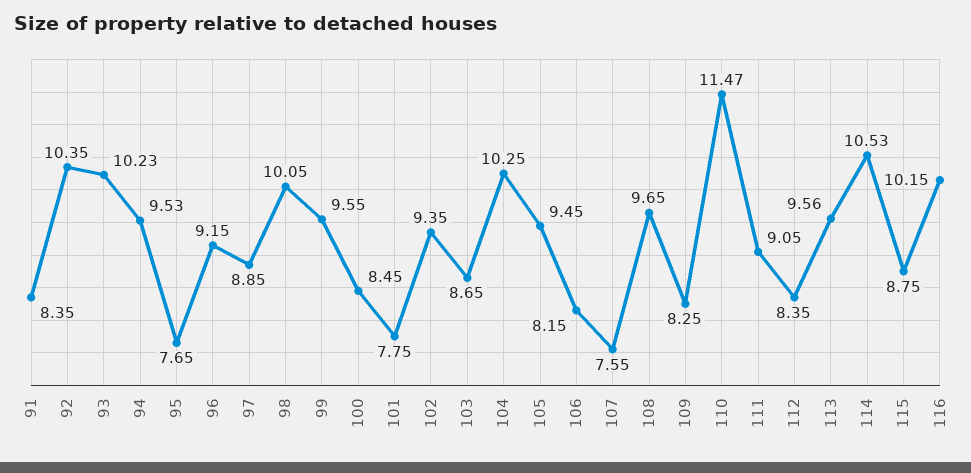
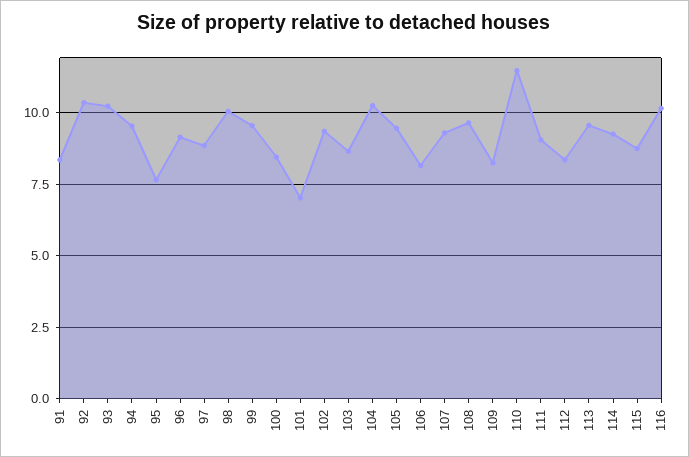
  {
    "91": 8.35,
    "92": 10.35,
    "93": 10.23,
    "94": 9.53,
    "95": 7.65,
    "96": 9.15,
    "97": 8.85,
    "98": 10.05,
    "99": 9.55,
    "100": 8.45,
-   "101": 7.75,
+   "101": 7,
    "102": 9.35,
    "103": 8.65,
    "104": 10.25,
    "105": 9.45,
    "106": 8.15,
-   "107": 7.55,
+   "107": 9.25,
    "108": 9.65,
    "109": 8.25,
    "110": 11.47,
    "111": 9.05,
    "112": 8.35,
    "113": 9.56,
-   "114": 10.53,
+   "114": 9.25,
    "115": 8.75,
    "116": 10.15
  }

